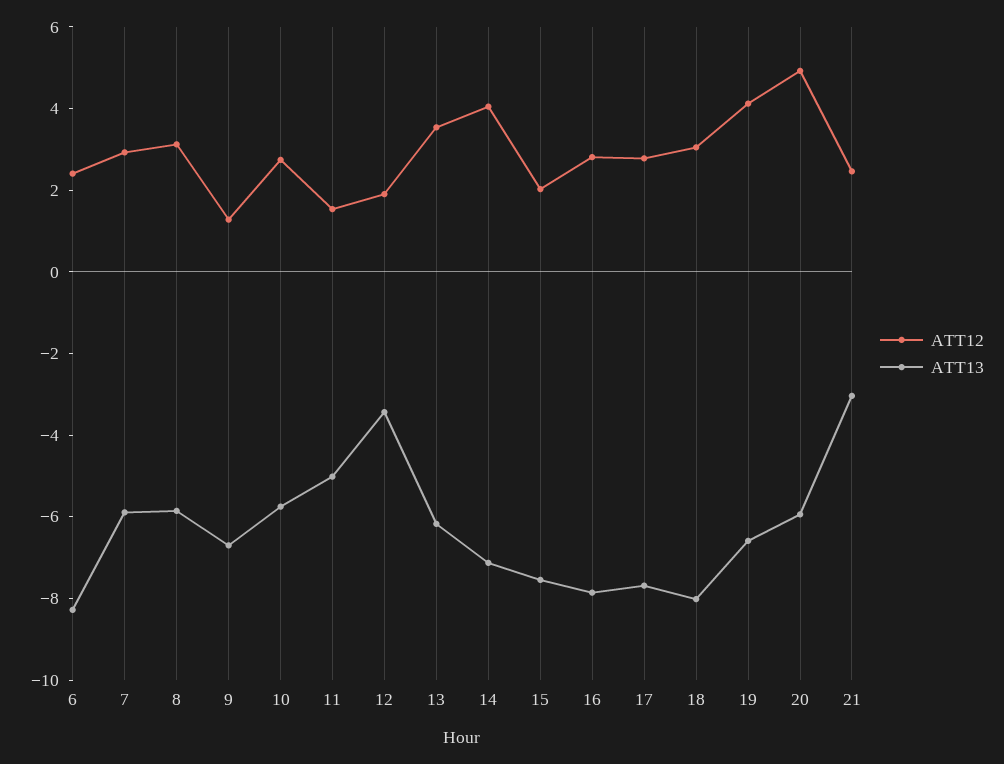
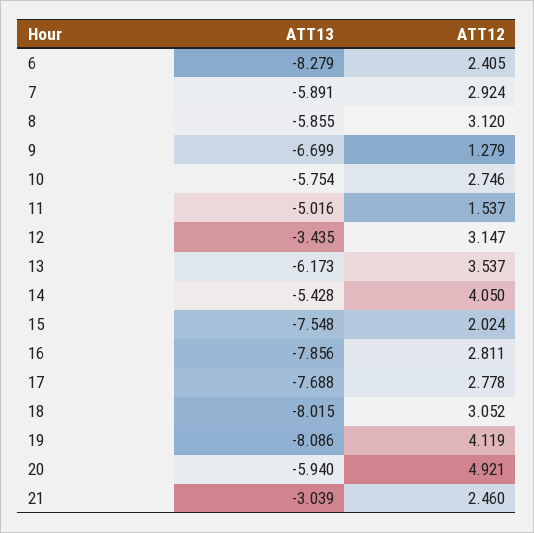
  {
    "ATT12": {
      "6": 2.405,
      "7": 2.924,
      "8": 3.12,
      "9": 1.279,
      "10": 2.746,
      "11": 1.537,
-     "12": 2,
+     "12": 3.147,
      "13": 3.537,
      "14": 4.05,
      "15": 2.024,
      "16": 2.811,
      "17": 2.778,
      "18": 3.052,
      "19": 4.119,
      "20": 4.921,
      "21": 2.46
    },
    "ATT13": {
      "6": -8.279,
      "7": -5.891,
      "8": -5.855,
      "9": -6.699,
      "10": -5.754,
      "11": -5.016,
      "12": -3.435,
      "13": -6.173,
-     "14": -7,
+     "14": -5.428,
      "15": -7.548,
      "16": -7.856,
      "17": -7.688,
      "18": -8.015,
-     "19": -6.5,
+     "19": -8.086,
      "20": -5.94,
      "21": -3.039
    }
  }

